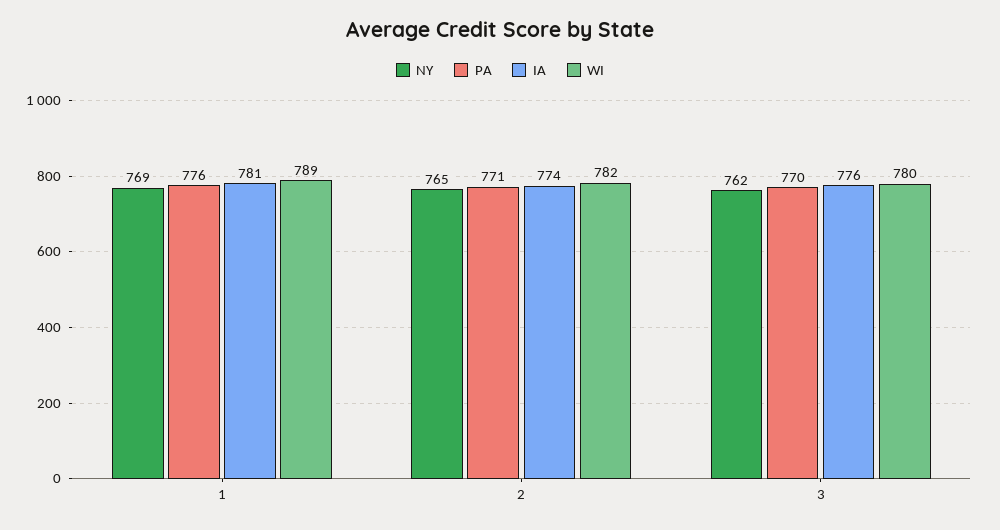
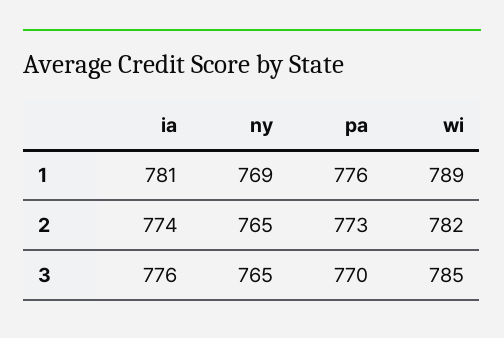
  {
    "NY": {
      "1": 769,
      "2": 765,
-     "3": 762
+     "3": 765
    },
    "PA": {
      "1": 776,
-     "2": 771,
+     "2": 773,
      "3": 770
    },
    "IA": {
      "1": 781,
      "2": 774,
      "3": 776
    },
    "WI": {
      "1": 789,
      "2": 782,
-     "3": 780
+     "3": 785
    }
  }

